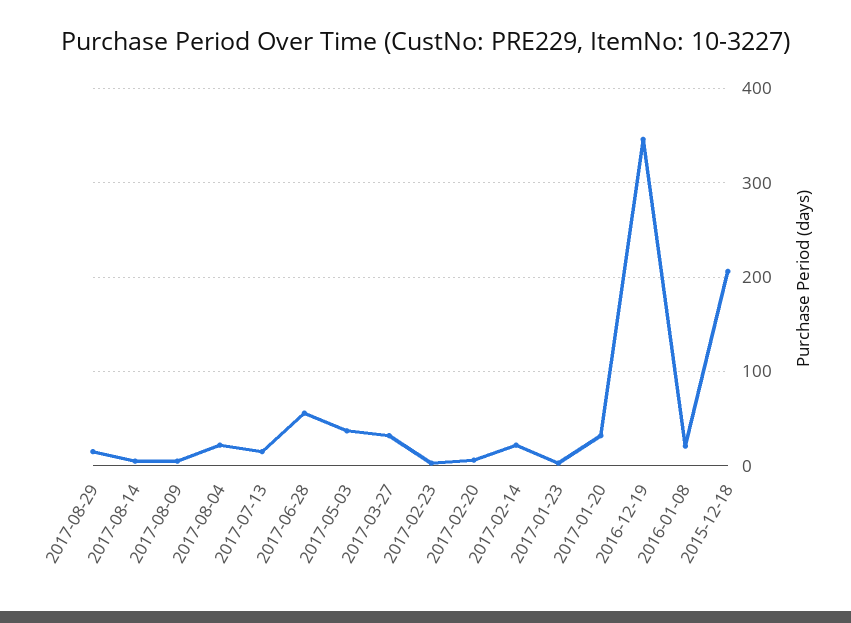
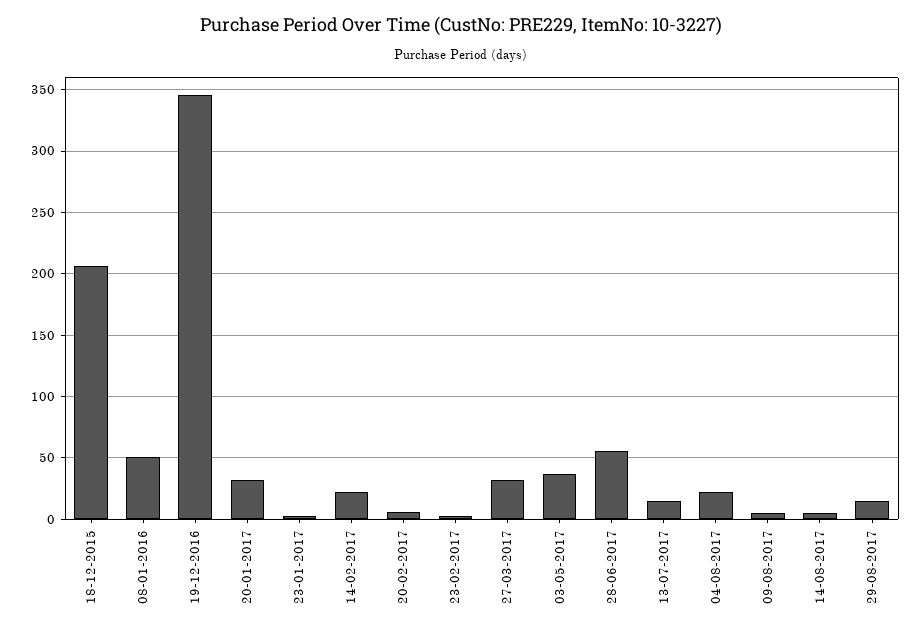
  {
    "2017-08-29": 15,
    "2017-08-14": 5,
    "2017-08-09": 5,
    "2017-08-04": 20,
    "2017-07-13": 15,
    "2017-06-28": 55,
    "2017-05-03": 35,
    "2017-03-27": 30,
    "2017-02-23": 5,
    "2017-02-20": 5,
    "2017-02-14": 20,
    "2017-01-23": 5,
    "2017-01-20": 30,
    "2016-12-19": 345,
-   "2016-01-08": 20,
+   "2016-01-08": 50,
    "2015-12-18": 205
  }

